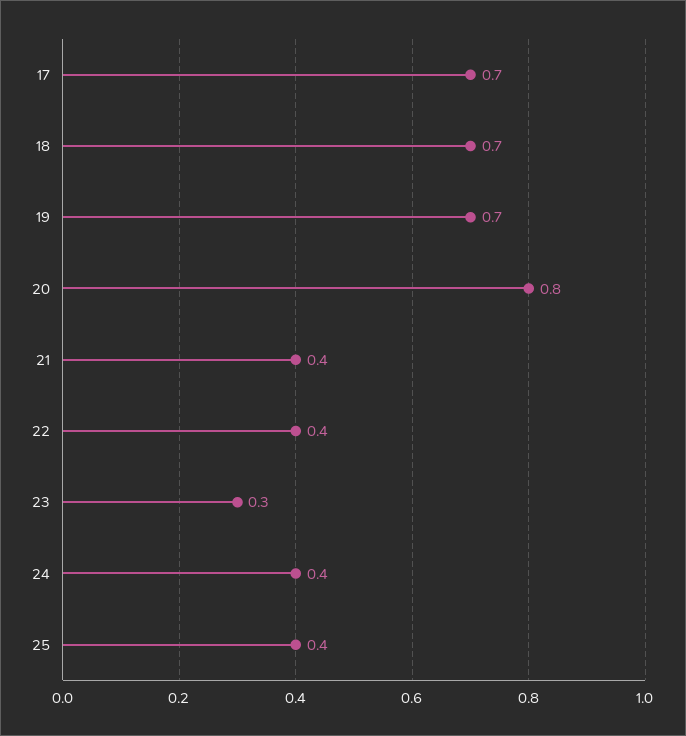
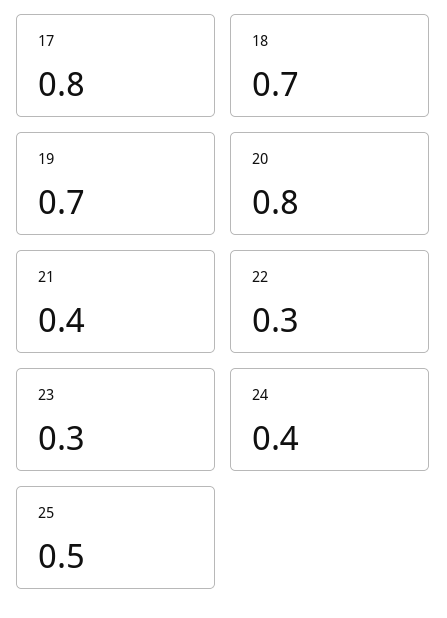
  {
-   "17": 0.7,
+   "17": 0.8,
    "18": 0.7,
    "19": 0.7,
    "20": 0.8,
    "21": 0.4,
-   "22": 0.4,
+   "22": 0.3,
    "23": 0.3,
    "24": 0.4,
-   "25": 0.4
+   "25": 0.5
  }

